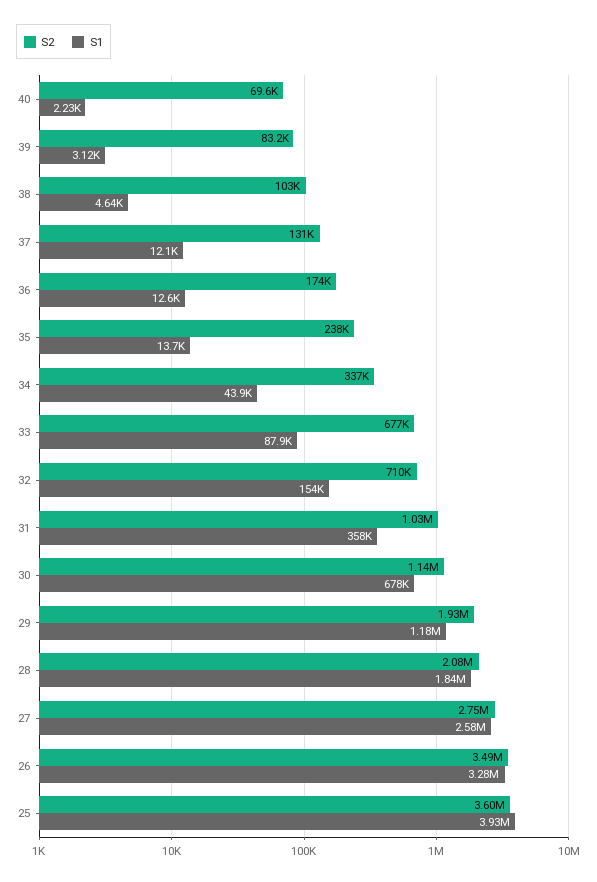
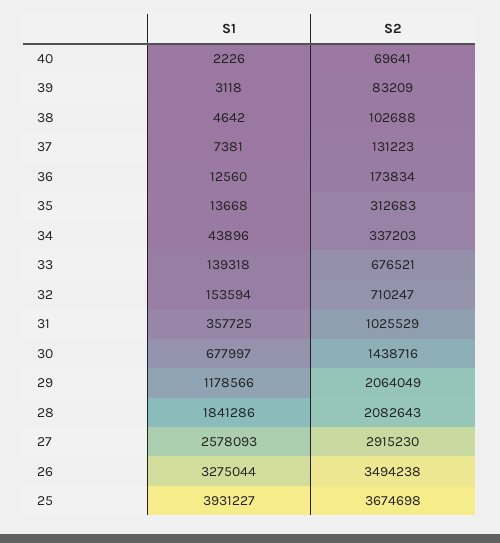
  {
    "S2": {
      "40": 69641,
      "39": 83209,
      "38": 102688,
      "37": 131223,
      "36": 173834,
-     "35": 238000,
+     "35": 312683,
      "34": 337203,
      "33": 676521,
      "32": 710247,
      "31": 1025529,
-     "30": 1140000,
+     "30": 1438716,
-     "29": 1930000,
+     "29": 2064049,
      "28": 2082643,
-     "27": 2750000,
+     "27": 2915230,
      "26": 3494238,
-     "25": 3600000
+     "25": 3674698
    },
    "S1": {
      "40": 2226,
      "39": 3118,
      "38": 4642,
-     "37": 12100,
+     "37": 7381,
      "36": 12560,
      "35": 13668,
      "34": 43896,
-     "33": 87900,
+     "33": 139318,
      "32": 153594,
      "31": 357725,
      "30": 677997,
      "29": 1178566,
      "28": 1841286,
      "27": 2578093,
      "26": 3275044,
      "25": 3931227
    }
  }

